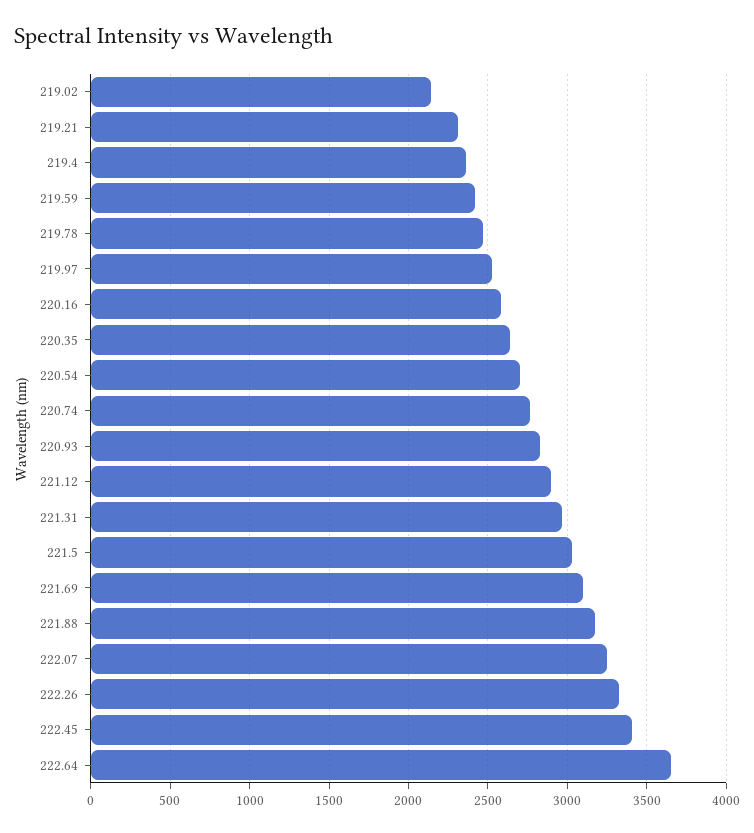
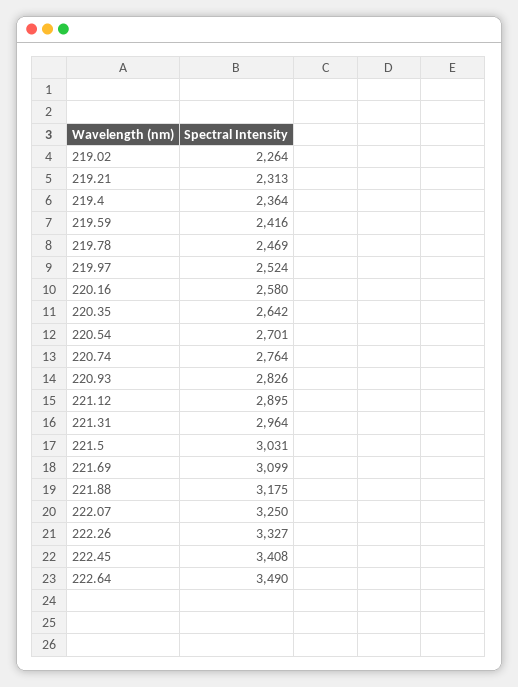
  {
-   "219.02": 2150,
+   "219.02": 2264,
    "219.21": 2313,
    "219.4": 2364,
    "219.59": 2416,
    "219.78": 2469,
    "219.97": 2524,
    "220.16": 2580,
    "220.35": 2642,
    "220.54": 2701,
    "220.74": 2764,
    "220.93": 2826,
    "221.12": 2895,
    "221.31": 2964,
    "221.5": 3031,
    "221.69": 3099,
    "221.88": 3175,
    "222.07": 3250,
    "222.26": 3327,
    "222.45": 3408,
-   "222.64": 3650
+   "222.64": 3490
  }

